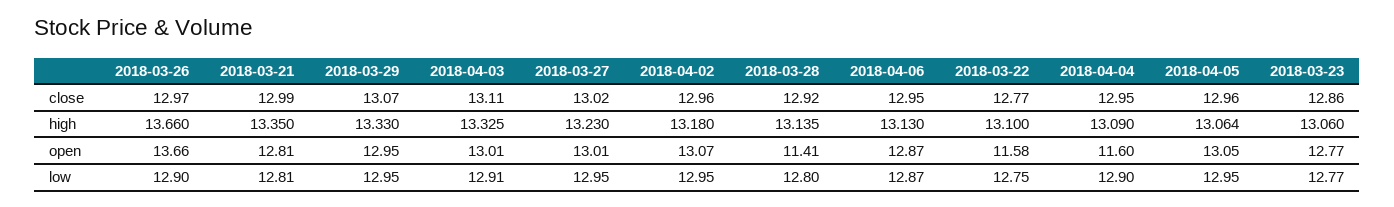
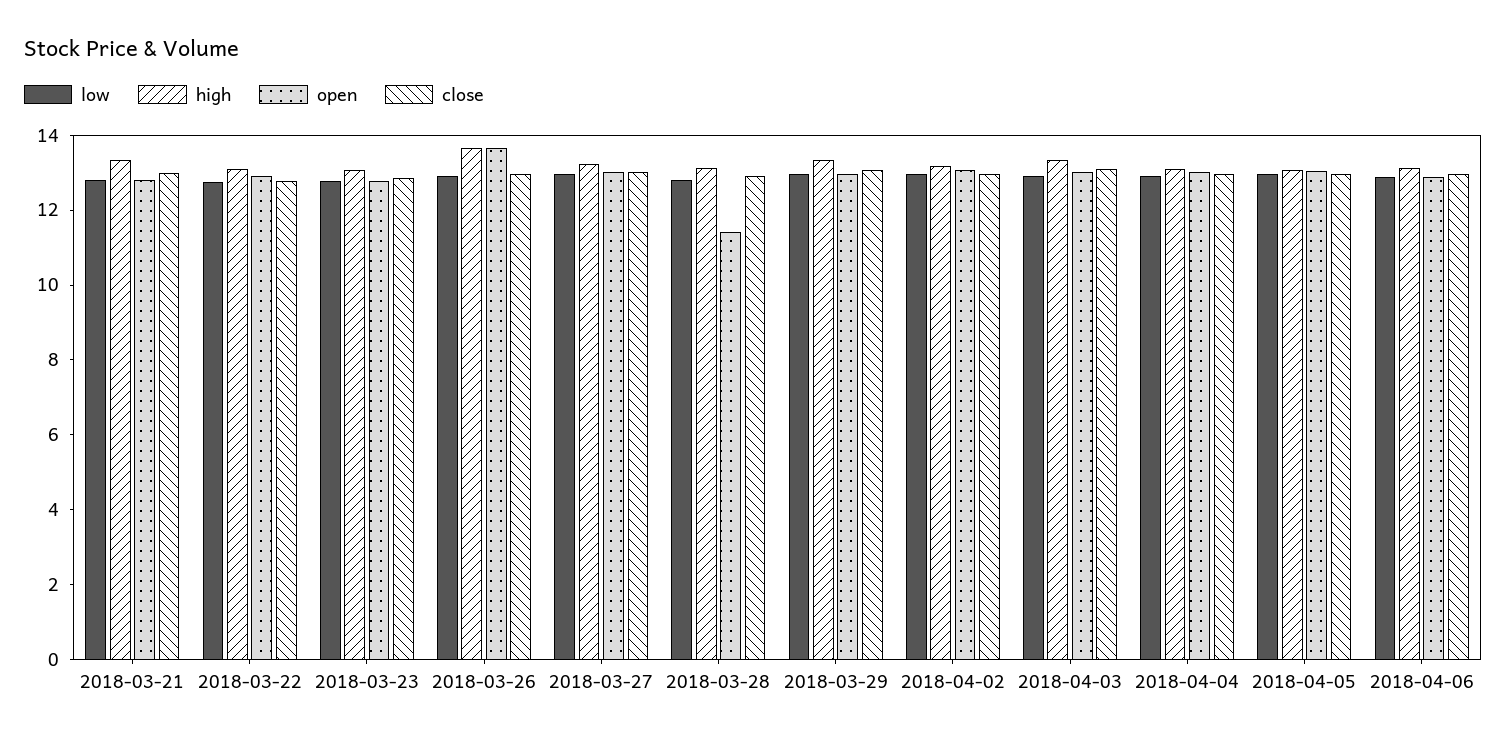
  {
    "close": {
      "2018-03-26": 12.97,
      "2018-03-21": 12.99,
      "2018-03-29": 13.07,
      "2018-04-03": 13.11,
      "2018-03-27": 13.02,
      "2018-04-02": 12.96,
      "2018-03-28": 12.92,
      "2018-04-06": 12.95,
      "2018-03-22": 12.77,
      "2018-04-04": 12.95,
      "2018-04-05": 12.96,
      "2018-03-23": 12.86
    },
    "high": {
      "2018-03-26": 13.66,
      "2018-03-21": 13.35,
      "2018-03-29": 13.33,
      "2018-04-03": 13.325,
      "2018-03-27": 13.23,
      "2018-04-02": 13.18,
      "2018-03-28": 13.135,
      "2018-04-06": 13.13,
      "2018-03-22": 13.1,
      "2018-04-04": 13.09,
      "2018-04-05": 13.064,
      "2018-03-23": 13.06
    },
    "open": {
      "2018-03-26": 13.66,
      "2018-03-21": 12.81,
      "2018-03-29": 12.95,
      "2018-04-03": 13.01,
      "2018-03-27": 13.01,
      "2018-04-02": 13.07,
      "2018-03-28": 11.41,
      "2018-04-06": 12.87,
-     "2018-03-22": 11.58,
+     "2018-03-22": 13,
-     "2018-04-04": 11.6,
+     "2018-04-04": 13,
      "2018-04-05": 13.05,
      "2018-03-23": 12.77
    },
    "low": {
      "2018-03-26": 12.9,
      "2018-03-21": 12.81,
      "2018-03-29": 12.95,
      "2018-04-03": 12.91,
      "2018-03-27": 12.95,
      "2018-04-02": 12.95,
      "2018-03-28": 12.8,
      "2018-04-06": 12.87,
      "2018-03-22": 12.75,
      "2018-04-04": 12.9,
      "2018-04-05": 12.95,
      "2018-03-23": 12.77
    }
  }

